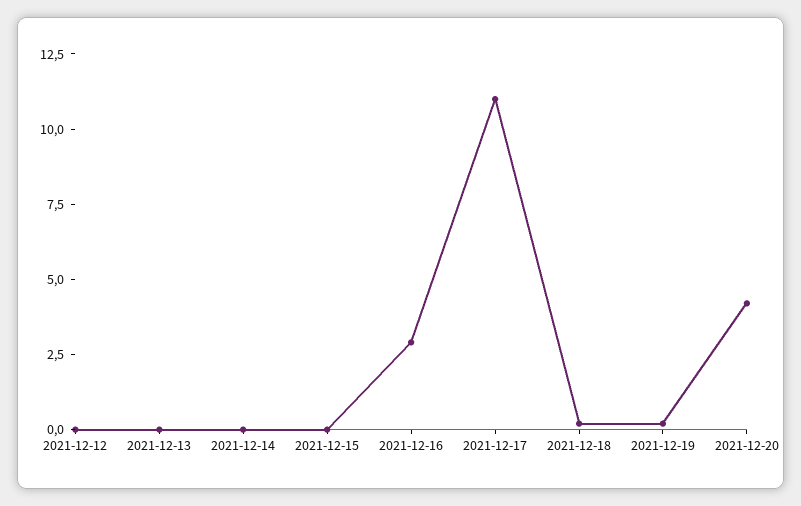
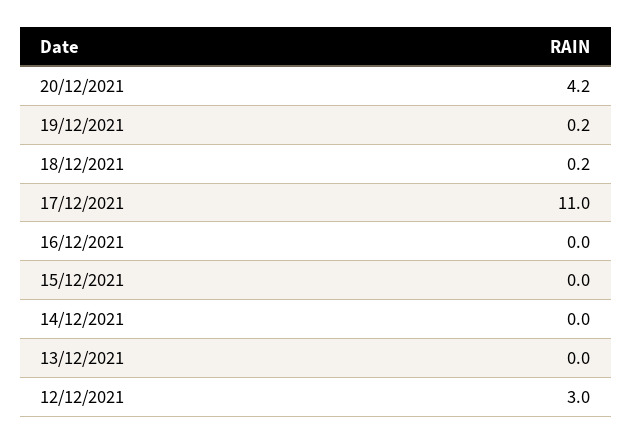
  {
-   "2021-12-12": 0,
+   "2021-12-12": 3,
    "2021-12-13": 0,
    "2021-12-14": 0,
    "2021-12-15": 0,
-   "2021-12-16": 3,
+   "2021-12-16": 0,
    "2021-12-17": 11,
    "2021-12-18": 0.2,
    "2021-12-19": 0.2,
    "2021-12-20": 4.2
  }

